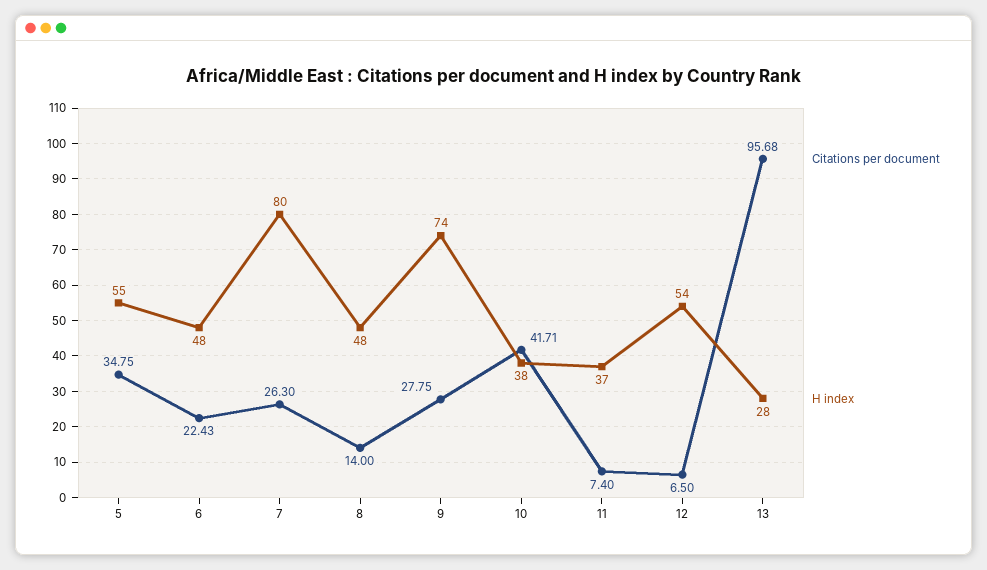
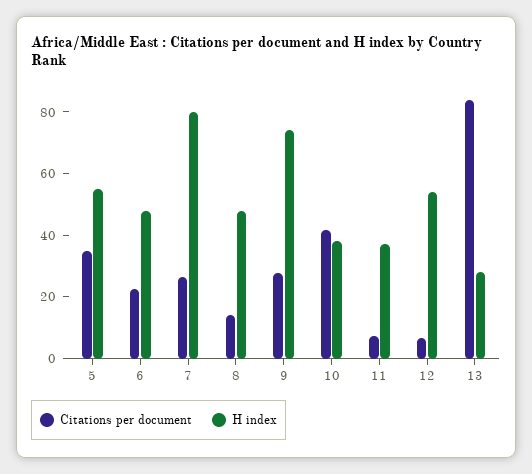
  {
    "Citations per document": {
      "5": 34.75,
      "6": 22.43,
      "7": 26.3,
      "8": 14,
      "9": 27.75,
      "10": 41.71,
      "11": 7.4,
      "12": 6.5,
-     "13": 95.68
+     "13": 85
    },
    "H index": {
      "5": 55,
      "6": 48,
      "7": 80,
      "8": 48,
      "9": 74,
      "10": 38,
      "11": 37,
      "12": 54,
      "13": 28
    }
  }

